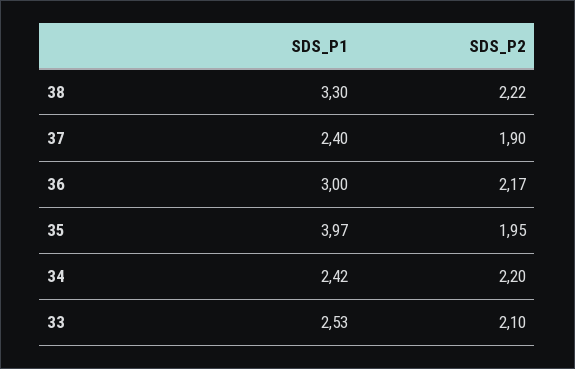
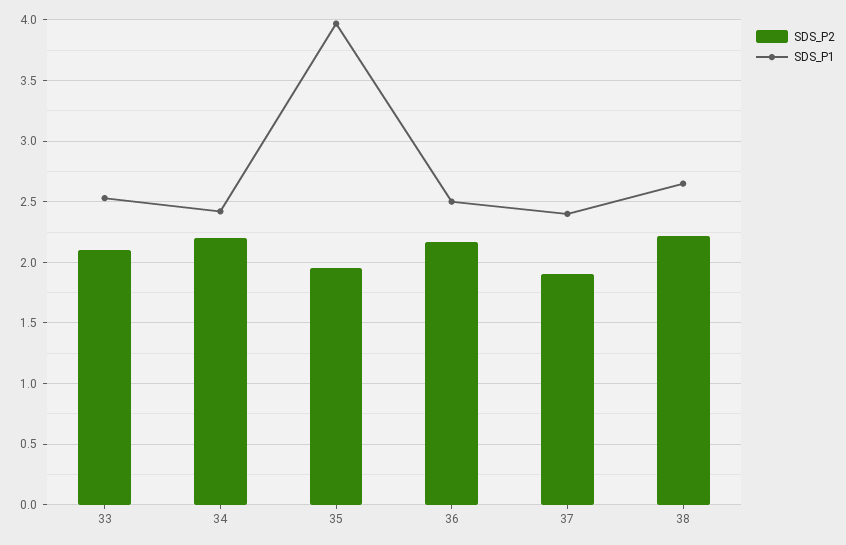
  {
    "SDS_P1": {
-     "38": 3.3,
+     "38": 2.65,
      "37": 2.4,
-     "36": 3,
+     "36": 2.5,
      "35": 3.97,
      "34": 2.42,
      "33": 2.53
    },
    "SDS_P2": {
      "38": 2.22,
      "37": 1.9,
      "36": 2.17,
      "35": 1.95,
      "34": 2.2,
      "33": 2.1
    }
  }

